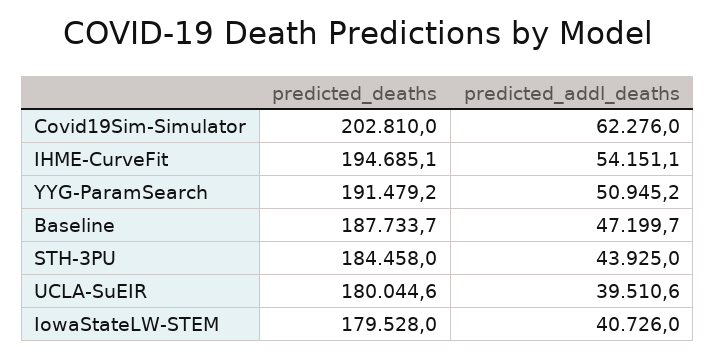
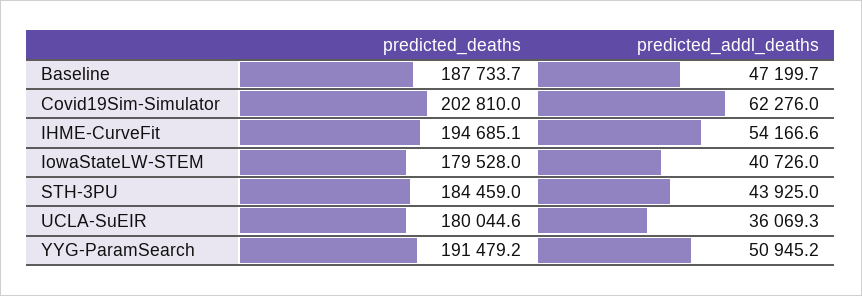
  {
    "predicted_deaths": {
      "Covid19Sim-Simulator": 202810,
      "IHME-CurveFit": 194685.1,
      "YYG-ParamSearch": 191479.2,
      "Baseline": 187733.7,
-     "STH-3PU": 184458,
+     "STH-3PU": 184459,
      "UCLA-SuEIR": 180044.6,
      "IowaStateLW-STEM": 179528
    },
    "predicted_addl_deaths": {
      "Covid19Sim-Simulator": 62276,
-     "IHME-CurveFit": 54151.1,
+     "IHME-CurveFit": 54166.6,
      "YYG-ParamSearch": 50945.2,
      "Baseline": 47199.7,
      "STH-3PU": 43925,
-     "UCLA-SuEIR": 39510.6,
+     "UCLA-SuEIR": 36069.3,
      "IowaStateLW-STEM": 40726
    }
  }

